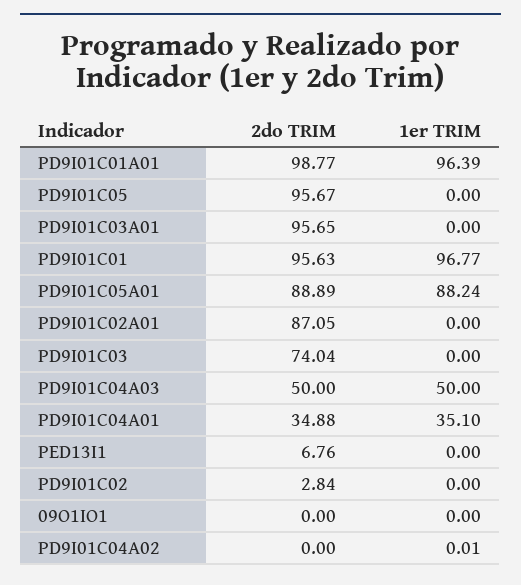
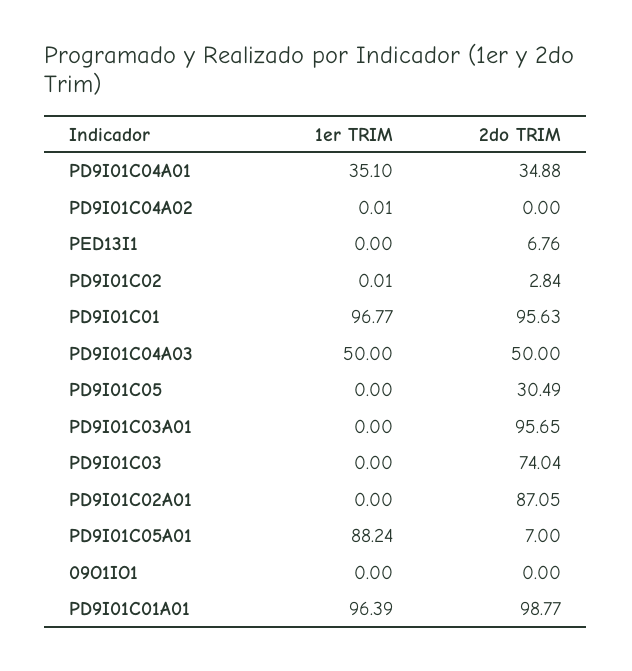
  {
    "2do TRIM": {
      "PD9I01C01A01": 98.77,
-     "PD9I01C05": 95.67,
+     "PD9I01C05": 30.49,
      "PD9I01C03A01": 95.65,
      "PD9I01C01": 95.63,
-     "PD9I01C05A01": 88.89,
+     "PD9I01C05A01": 7,
      "PD9I01C02A01": 87.05,
      "PD9I01C03": 74.04,
      "PD9I01C04A03": 50,
      "PD9I01C04A01": 34.88,
      "PED13I1": 6.76,
      "PD9I01C02": 2.84,
      "09O1IO1": 0,
      "PD9I01C04A02": 0
    },
    "1er TRIM": {
      "PD9I01C01A01": 96.39,
      "PD9I01C05": 0,
      "PD9I01C03A01": 0,
      "PD9I01C01": 96.77,
      "PD9I01C05A01": 88.24,
      "PD9I01C02A01": 0,
      "PD9I01C03": 0,
      "PD9I01C04A03": 50,
      "PD9I01C04A01": 35.1,
      "PED13I1": 0,
-     "PD9I01C02": 0,
+     "PD9I01C02": 0.01,
      "09O1IO1": 0,
      "PD9I01C04A02": 0.01
    }
  }

